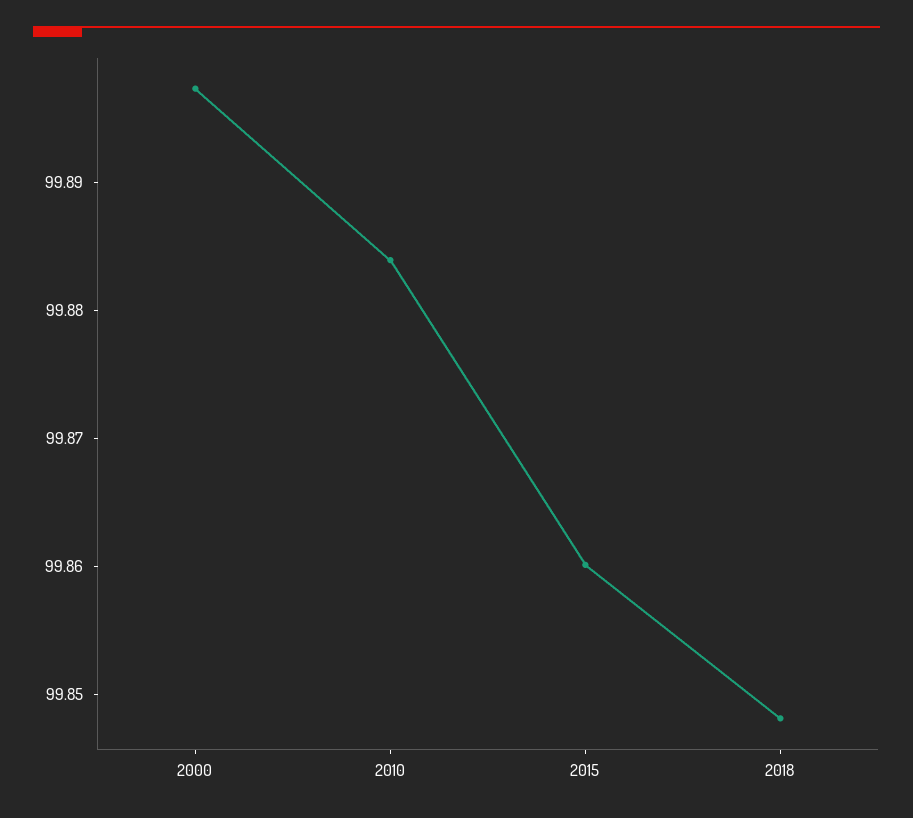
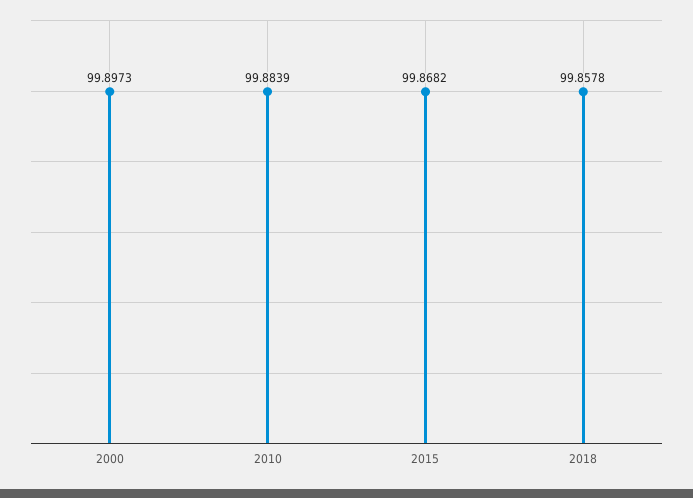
  {
    "2000": 99.8973,
    "2010": 99.8839,
-   "2015": 99.86,
+   "2015": 99.8682,
-   "2018": 99.848
+   "2018": 99.8578
  }

